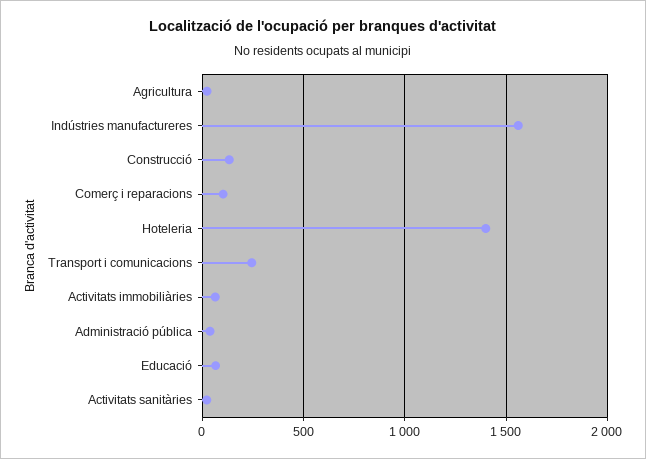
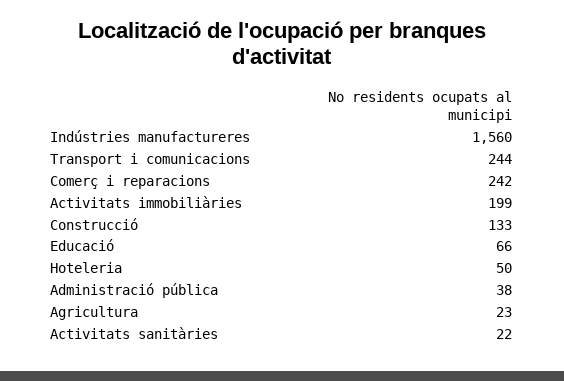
  {
    "Agricultura": 23,
    "Indústries manufactureres": 1560,
    "Construcció": 133,
-   "Comerç i reparacions": 100,
+   "Comerç i reparacions": 242,
-   "Hoteleria": 1400,
+   "Hoteleria": 50,
    "Transport i comunicacions": 244,
-   "Activitats immobiliàries": 50,
+   "Activitats immobiliàries": 199,
    "Administració pública": 38,
    "Educació": 66,
    "Activitats sanitàries": 22
  }

